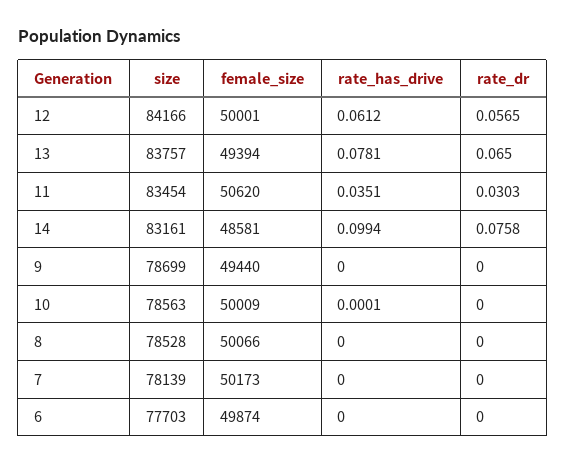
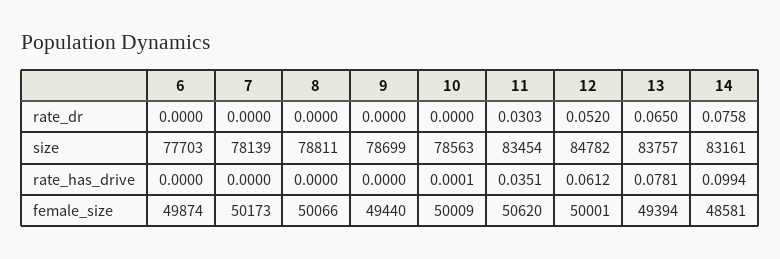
  {
    "size": {
-     "12": 84166,
+     "12": 84782,
      "13": 83757,
      "11": 83454,
      "14": 83161,
      "9": 78699,
      "10": 78563,
-     "8": 78528,
+     "8": 78811,
      "7": 78139,
      "6": 77703
    },
    "female_size": {
      "12": 50001,
      "13": 49394,
      "11": 50620,
      "14": 48581,
      "9": 49440,
      "10": 50009,
      "8": 50066,
      "7": 50173,
      "6": 49874
    },
    "rate_has_drive": {
      "12": 0.0612,
      "13": 0.0781,
      "11": 0.0351,
      "14": 0.0994,
      "9": 0,
      "10": 0.0001,
      "8": 0,
      "7": 0,
      "6": 0
    },
    "rate_dr": {
-     "12": 0.0565,
+     "12": 0.052,
      "13": 0.065,
      "11": 0.0303,
      "14": 0.0758,
      "9": 0,
      "10": 0,
      "8": 0,
      "7": 0,
      "6": 0
    }
  }

